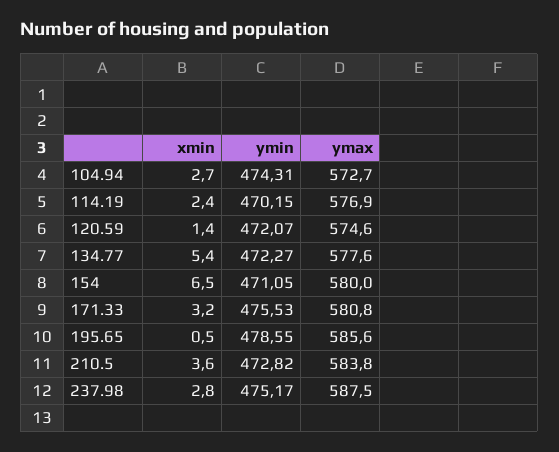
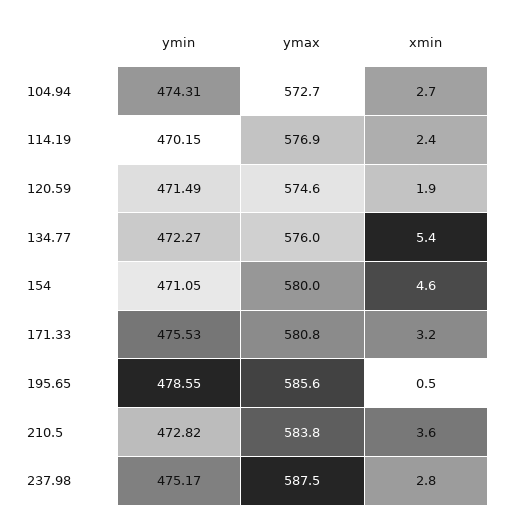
  {
    "xmin": {
      "104.94": 2.7,
      "114.19": 2.4,
-     "120.59": 1.4,
+     "120.59": 1.9,
      "134.77": 5.4,
-     "154": 6.5,
+     "154": 4.6,
      "171.33": 3.2,
      "195.65": 0.5,
      "210.5": 3.6,
      "237.98": 2.8
    },
    "ymin": {
      "104.94": 474.31,
      "114.19": 470.15,
-     "120.59": 472.07,
+     "120.59": 471.49,
      "134.77": 472.27,
      "154": 471.05,
      "171.33": 475.53,
      "195.65": 478.55,
      "210.5": 472.82,
      "237.98": 475.17
    },
    "ymax": {
      "104.94": 572.7,
      "114.19": 576.9,
      "120.59": 574.6,
-     "134.77": 577.6,
+     "134.77": 576,
      "154": 580,
      "171.33": 580.8,
      "195.65": 585.6,
      "210.5": 583.8,
      "237.98": 587.5
    }
  }

